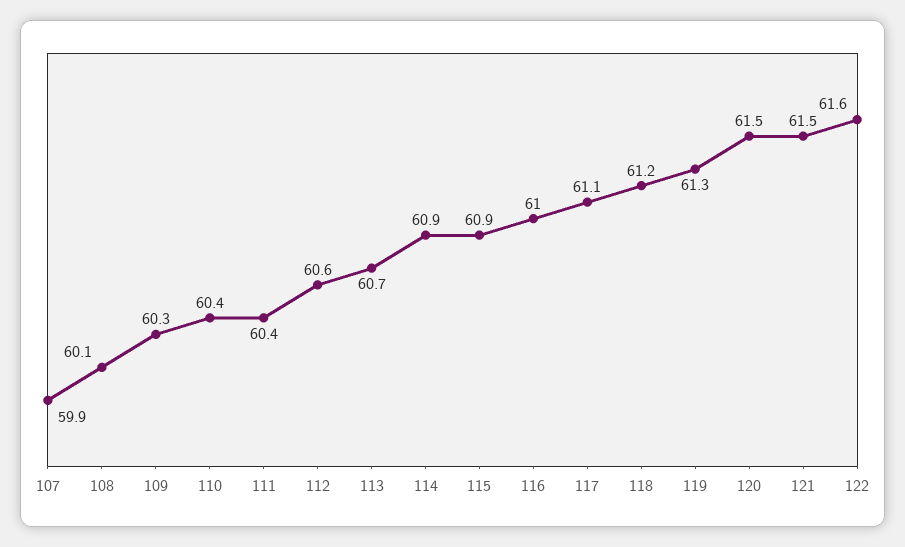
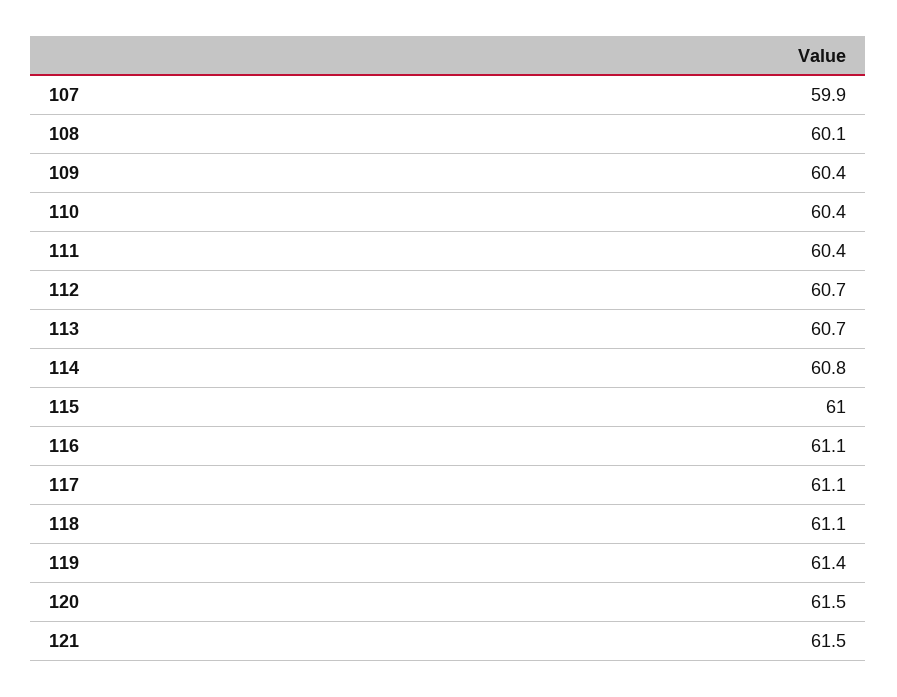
  {
    "107": 59.9,
    "108": 60.1,
-   "109": 60.3,
+   "109": 60.4,
    "110": 60.4,
    "111": 60.4,
-   "112": 60.6,
+   "112": 60.7,
    "113": 60.7,
-   "114": 60.9,
+   "114": 60.8,
-   "115": 60.9,
+   "115": 61,
-   "116": 61,
+   "116": 61.1,
    "117": 61.1,
-   "118": 61.2,
+   "118": 61.1,
-   "119": 61.3,
+   "119": 61.4,
    "120": 61.5,
-   "121": 61.5,
+   "121": 61.5
-   "122": 61.6
  }

